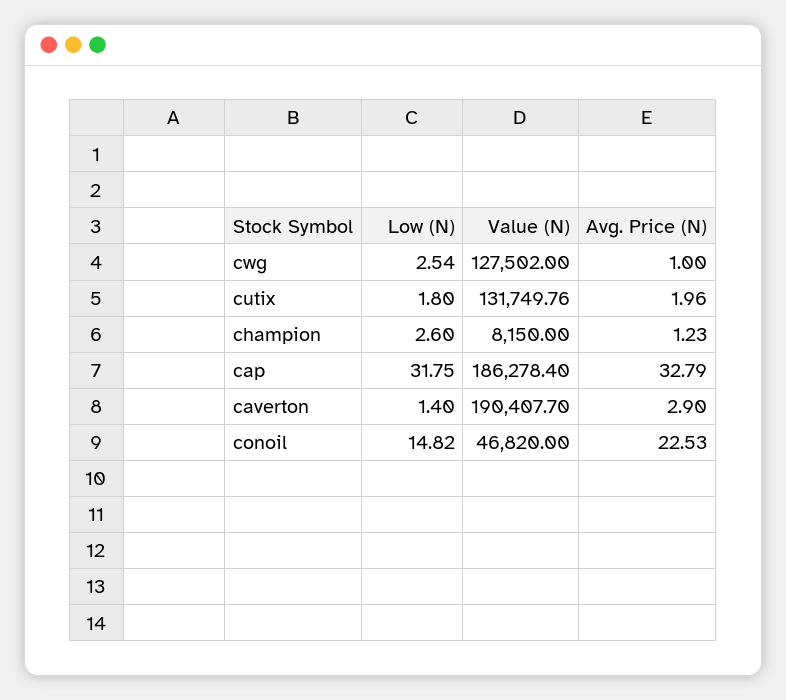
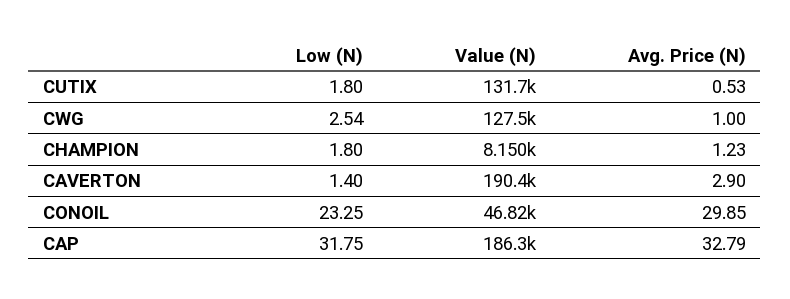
  {
    "Low (N)": {
      "cwg": 2.54,
      "cutix": 1.8,
-     "champion": 2.6,
+     "champion": 1.8,
      "cap": 31.75,
      "caverton": 1.4,
-     "conoil": 14.82
+     "conoil": 23.25
    },
    "Value (N)": {
      "cwg": 127502,
      "cutix": 131749.76,
      "champion": 8150,
      "cap": 186278.4,
      "caverton": 190407.7,
      "conoil": 46820
    },
    "Avg. Price (N)": {
      "cwg": 1,
-     "cutix": 1.96,
+     "cutix": 0.53,
      "champion": 1.23,
      "cap": 32.79,
      "caverton": 2.9,
-     "conoil": 22.53
+     "conoil": 29.85
    }
  }

